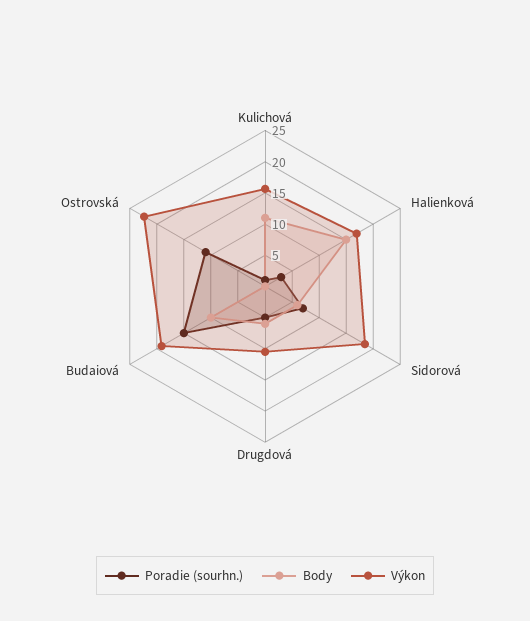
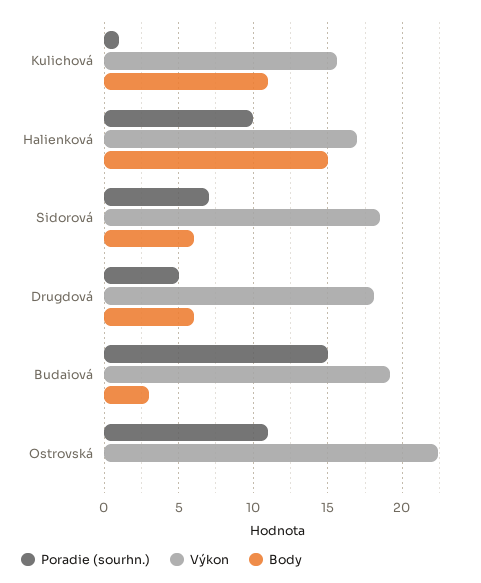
  {
    "Poradie (sourhn.)": {
      "Kulichová": 1,
-     "Halienková": 2.5,
+     "Halienková": 10,
      "Sidorová": 7,
      "Drugdová": 5,
      "Budaiová": 15,
      "Ostrovská": 11
    },
    "Body": {
      "Kulichová": 11,
      "Halienková": 15,
      "Sidorová": 6,
      "Drugdová": 6,
-     "Budaiová": 10,
+     "Budaiová": 3,
      "Ostrovská": 0
    },
    "Výkon": {
      "Kulichová": 15.5,
      "Halienková": 17,
      "Sidorová": 18.5,
-     "Drugdová": 10,
+     "Drugdová": 18,
      "Budaiová": 19,
      "Ostrovská": 22.5
    }
  }

